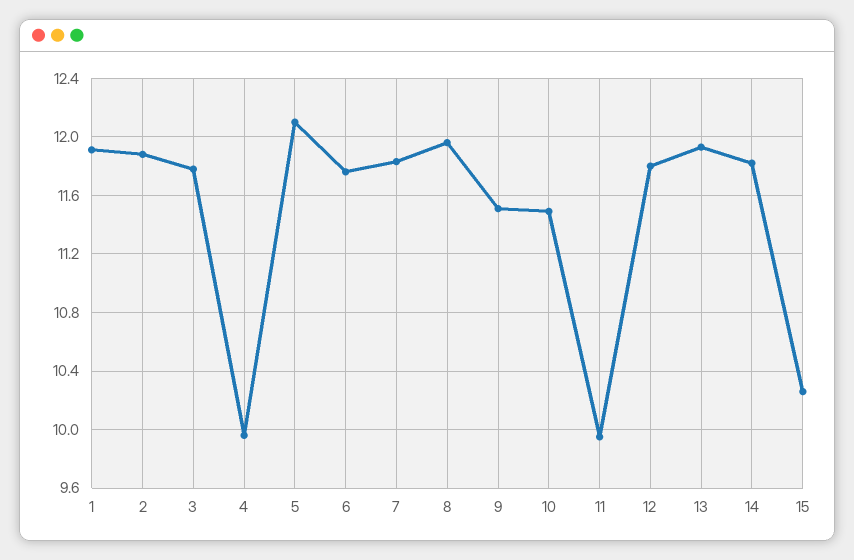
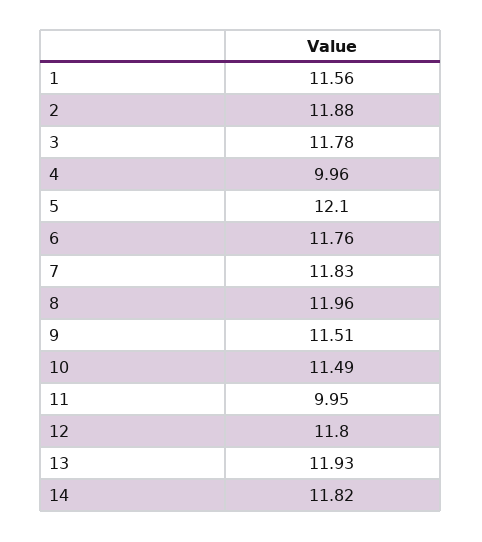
  {
-   "1": 11.9,
+   "1": 11.56,
    "2": 11.88,
    "3": 11.78,
    "4": 9.96,
    "5": 12.1,
    "6": 11.76,
    "7": 11.83,
    "8": 11.96,
    "9": 11.51,
    "10": 11.49,
    "11": 9.95,
    "12": 11.8,
    "13": 11.93,
-   "14": 11.82,
+   "14": 11.82
-   "15": 10.25
  }

